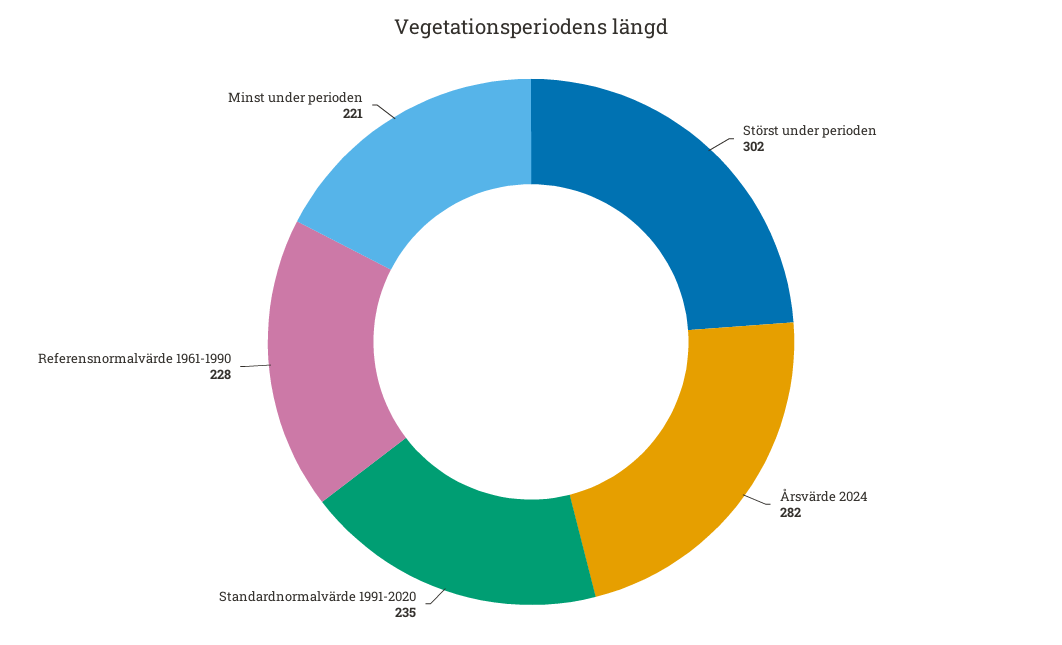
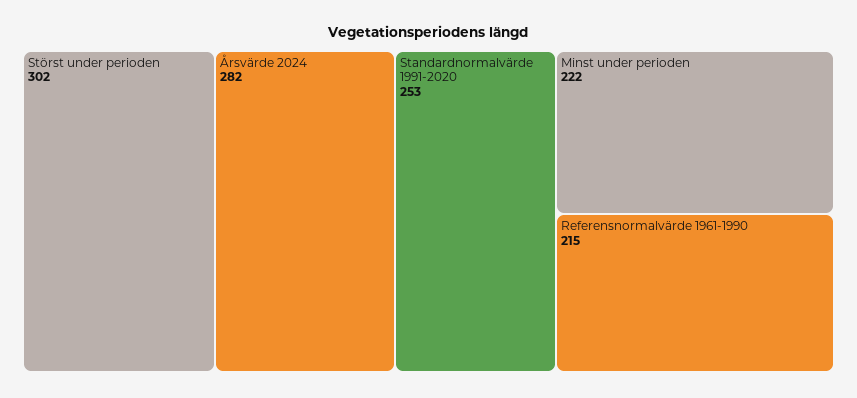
  {
    "Störst under perioden": 302,
    "Årsvärde 2024": 282,
-   "Standardnormalvärde 1991-2020": 235,
+   "Standardnormalvärde 1991-2020": 253,
-   "Referensnormalvärde 1961-1990": 228,
+   "Referensnormalvärde 1961-1990": 215,
-   "Minst under perioden": 221
+   "Minst under perioden": 222
  }

